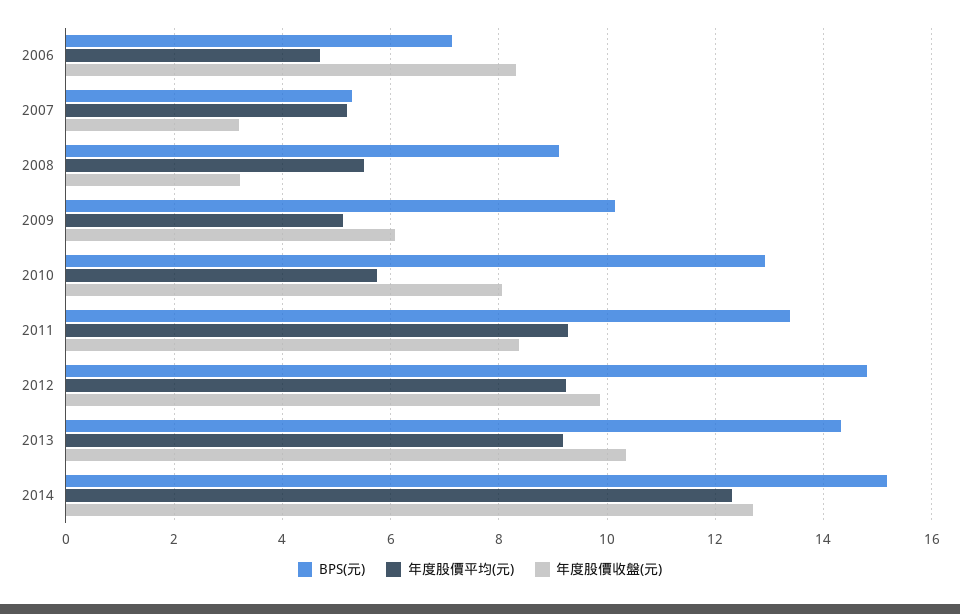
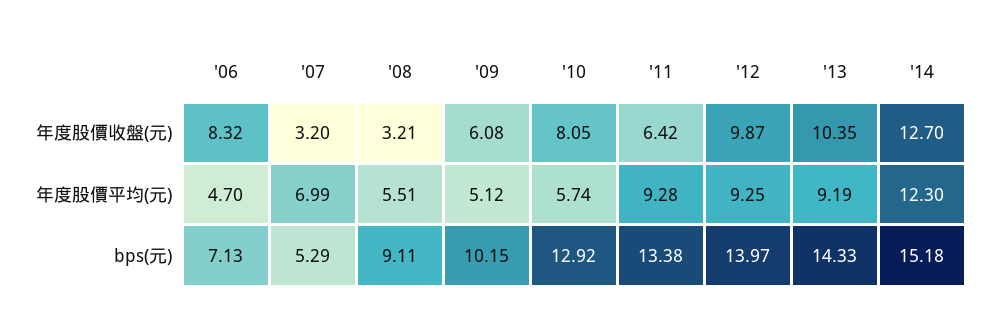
  {
    "BPS(元)": {
      "2006": 7.13,
      "2007": 5.29,
      "2008": 9.11,
      "2009": 10.15,
      "2010": 12.92,
      "2011": 13.38,
-     "2012": 14.8,
+     "2012": 13.97,
      "2013": 14.33,
      "2014": 15.18
    },
    "年度股價平均(元)": {
      "2006": 4.7,
-     "2007": 5.2,
+     "2007": 6.99,
      "2008": 5.51,
      "2009": 5.12,
      "2010": 5.74,
      "2011": 9.28,
      "2012": 9.25,
      "2013": 9.19,
      "2014": 12.3
    },
    "年度股價收盤(元)": {
      "2006": 8.32,
      "2007": 3.2,
      "2008": 3.21,
      "2009": 6.08,
      "2010": 8.05,
-     "2011": 8.4,
+     "2011": 6.42,
      "2012": 9.87,
      "2013": 10.35,
      "2014": 12.7
    }
  }

